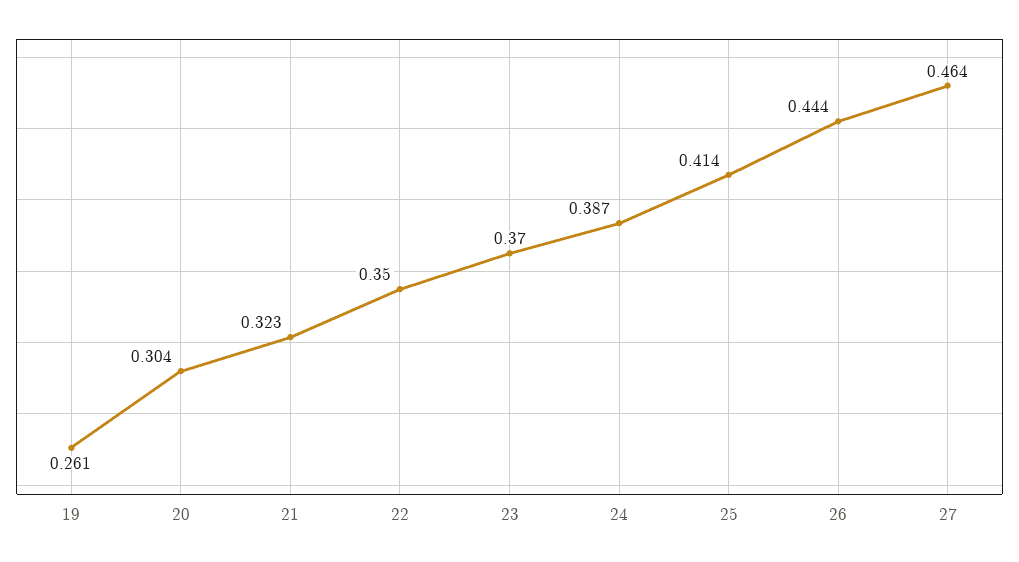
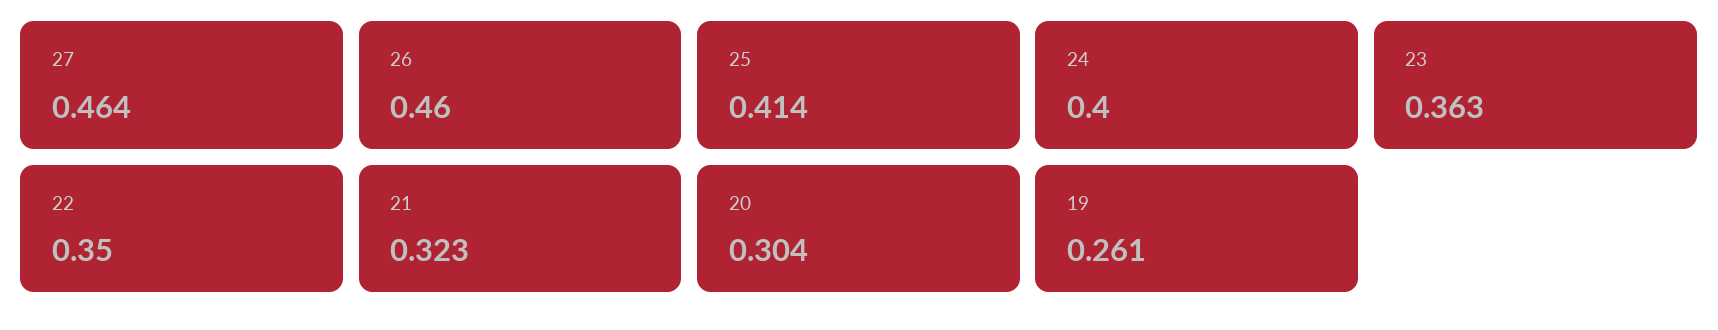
  {
    "19": 0.261,
    "20": 0.304,
    "21": 0.323,
    "22": 0.35,
-   "23": 0.37,
+   "23": 0.363,
-   "24": 0.387,
+   "24": 0.4,
    "25": 0.414,
-   "26": 0.444,
+   "26": 0.46,
    "27": 0.464
  }

